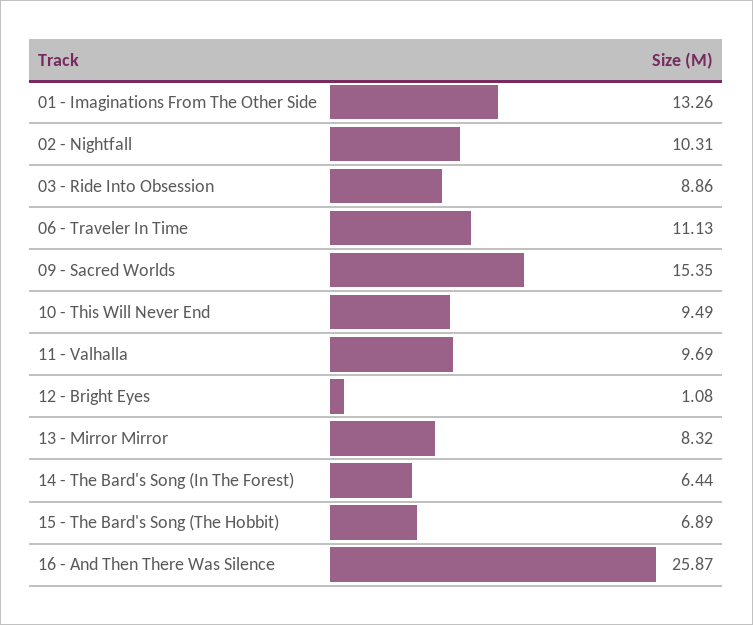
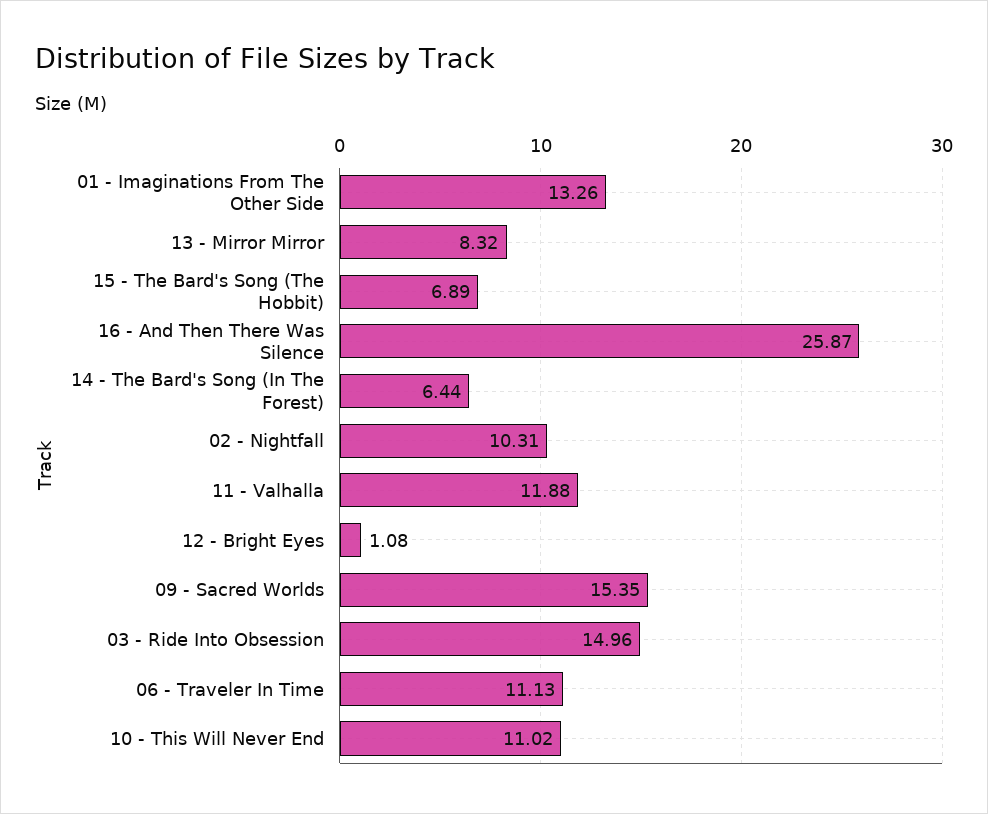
  {
    "01 - Imaginations From The Other Side": 13.26,
    "02 - Nightfall": 10.31,
-   "03 - Ride Into Obsession": 8.86,
+   "03 - Ride Into Obsession": 14.96,
    "06 - Traveler In Time": 11.13,
    "09 - Sacred Worlds": 15.35,
-   "10 - This Will Never End": 9.49,
+   "10 - This Will Never End": 11.02,
-   "11 - Valhalla": 9.69,
+   "11 - Valhalla": 11.88,
    "12 - Bright Eyes": 1.08,
    "13 - Mirror Mirror": 8.32,
    "14 - The Bard's Song (In The Forest)": 6.44,
    "15 - The Bard's Song (The Hobbit)": 6.89,
    "16 - And Then There Was Silence": 25.87
  }

